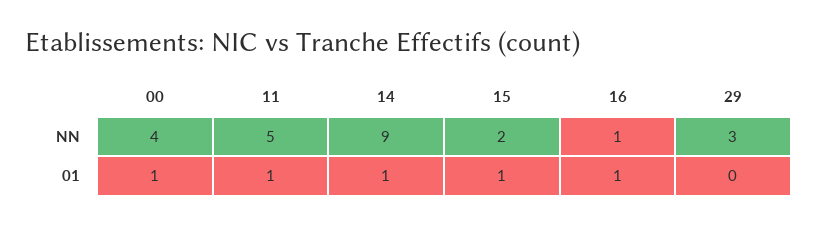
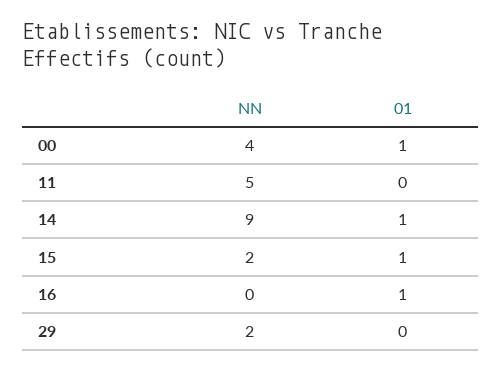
  {
    "00": {
      "NN": 4,
      "01": 1
    },
    "11": {
      "NN": 5,
-     "01": 1
+     "01": 0
    },
    "14": {
      "NN": 9,
      "01": 1
    },
    "15": {
      "NN": 2,
      "01": 1
    },
    "16": {
-     "NN": 1,
+     "NN": 0,
      "01": 1
    },
    "29": {
-     "NN": 3,
+     "NN": 2,
      "01": 0
    }
  }

